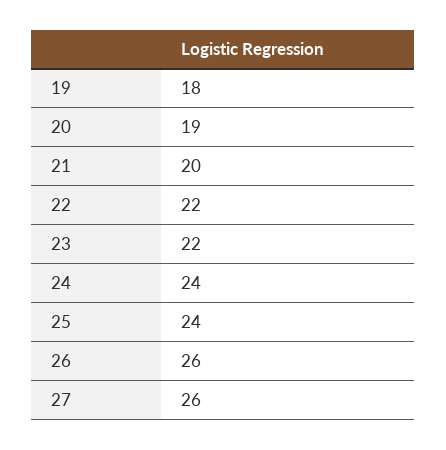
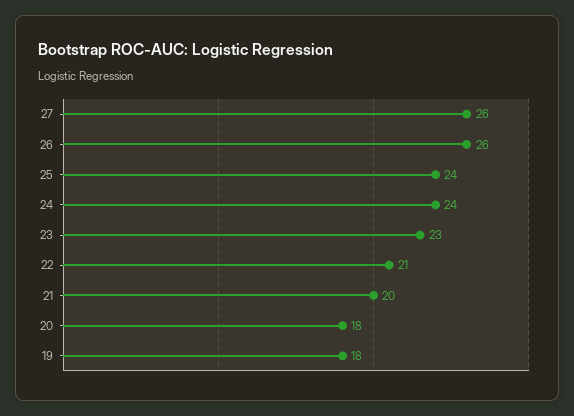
  {
    "19": 18,
-   "20": 19,
+   "20": 18,
    "21": 20,
-   "22": 22,
+   "22": 21,
-   "23": 22,
+   "23": 23,
    "24": 24,
    "25": 24,
    "26": 26,
    "27": 26
  }

